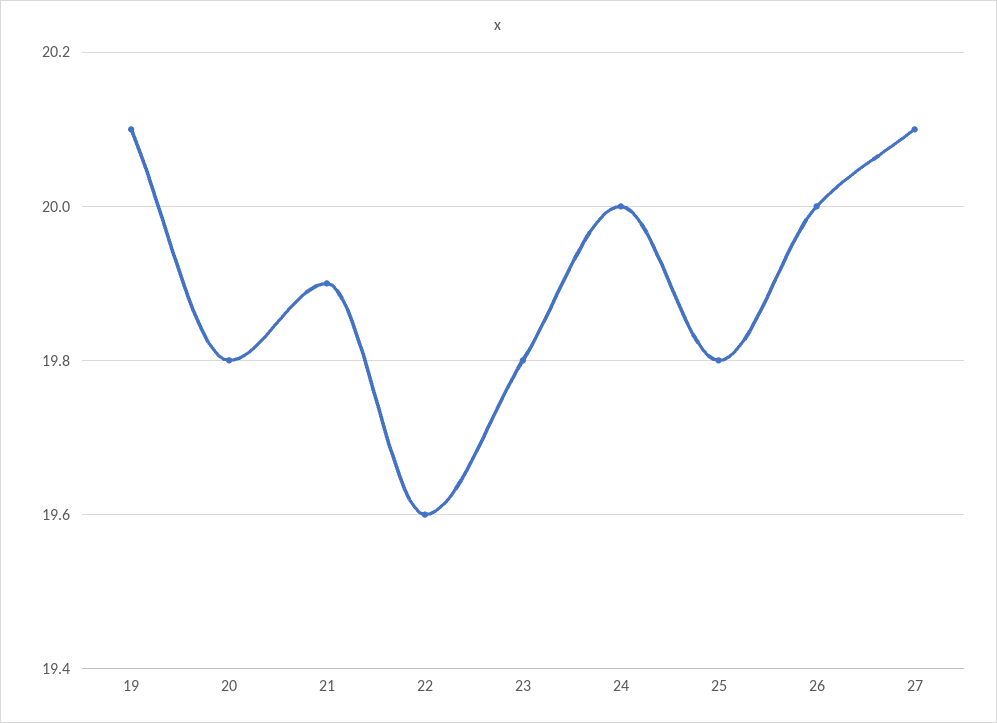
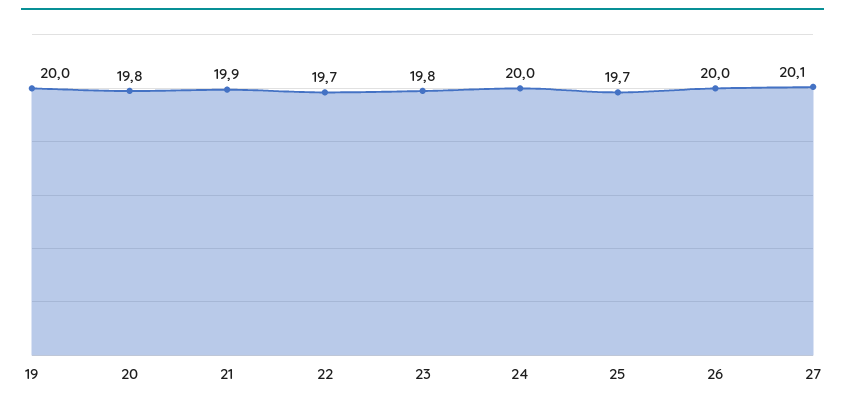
  {
-   "19": 20.1,
+   "19": 20,
    "20": 19.8,
    "21": 19.9,
-   "22": 19.6,
+   "22": 19.7,
    "23": 19.8,
    "24": 20,
-   "25": 19.8,
+   "25": 19.7,
    "26": 20,
    "27": 20.1
  }

